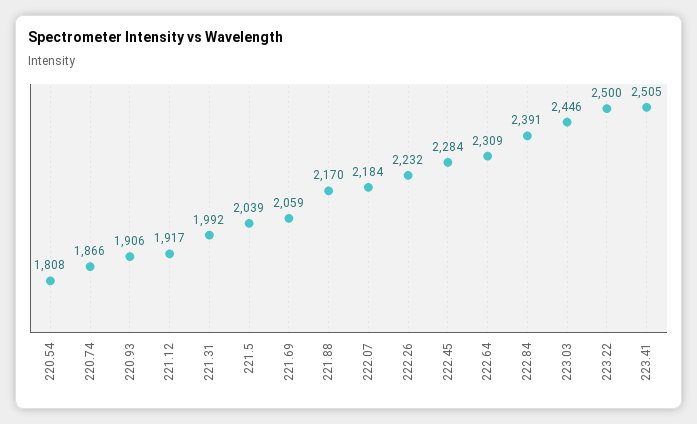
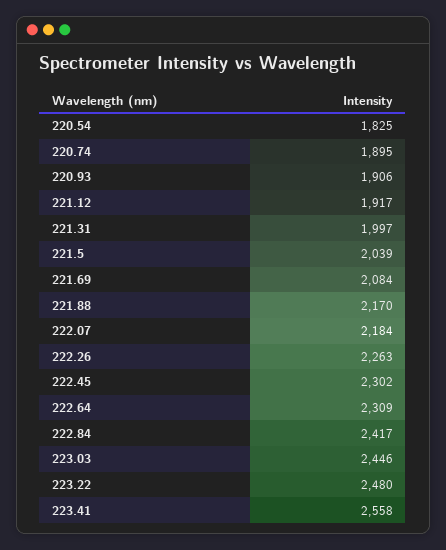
  {
-   "220.54": 1808,
+   "220.54": 1825,
-   "220.74": 1866,
+   "220.74": 1895,
    "220.93": 1906,
    "221.12": 1917,
-   "221.31": 1992,
+   "221.31": 1997,
    "221.5": 2039,
-   "221.69": 2059,
+   "221.69": 2084,
    "221.88": 2170,
    "222.07": 2184,
-   "222.26": 2232,
+   "222.26": 2263,
-   "222.45": 2284,
+   "222.45": 2302,
    "222.64": 2309,
-   "222.84": 2391,
+   "222.84": 2417,
    "223.03": 2446,
-   "223.22": 2500,
+   "223.22": 2480,
-   "223.41": 2505
+   "223.41": 2558
  }

